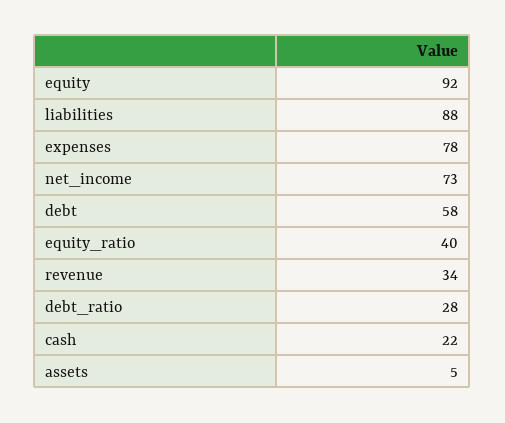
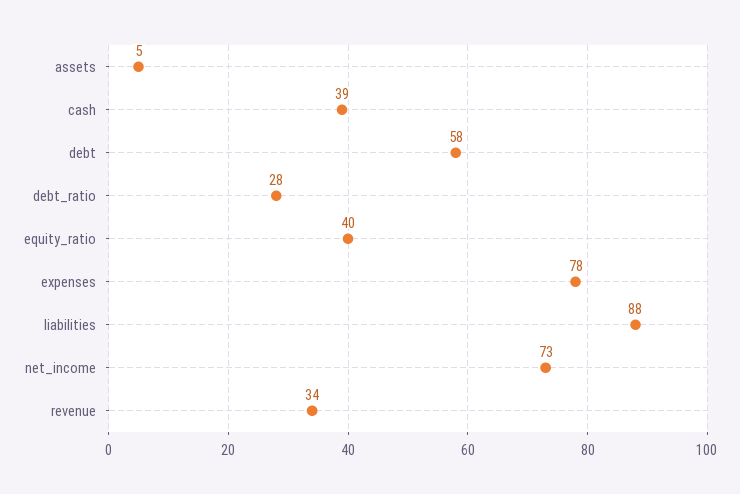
  {
-   "equity": 92,
    "liabilities": 88,
    "expenses": 78,
    "net_income": 73,
    "debt": 58,
    "equity_ratio": 40,
    "revenue": 34,
    "debt_ratio": 28,
-   "cash": 22,
+   "cash": 39,
    "assets": 5
  }

